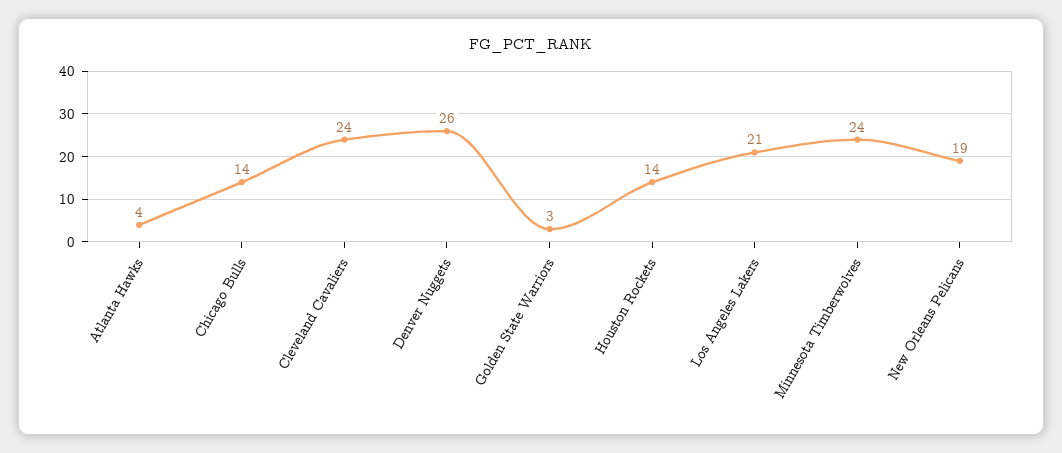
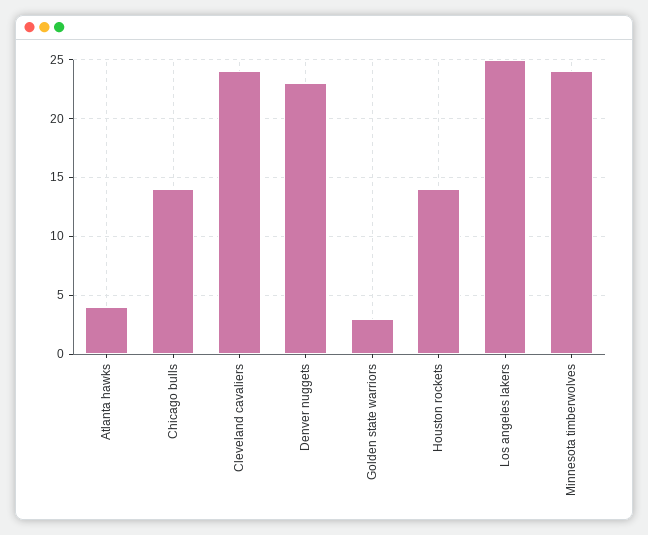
  {
    "Atlanta Hawks": 4,
    "Chicago Bulls": 14,
    "Cleveland Cavaliers": 24,
-   "Denver Nuggets": 26,
+   "Denver Nuggets": 23,
    "Golden State Warriors": 3,
    "Houston Rockets": 14,
-   "Los Angeles Lakers": 21,
+   "Los Angeles Lakers": 25,
-   "Minnesota Timberwolves": 24,
+   "Minnesota Timberwolves": 24
-   "New Orleans Pelicans": 19
  }

